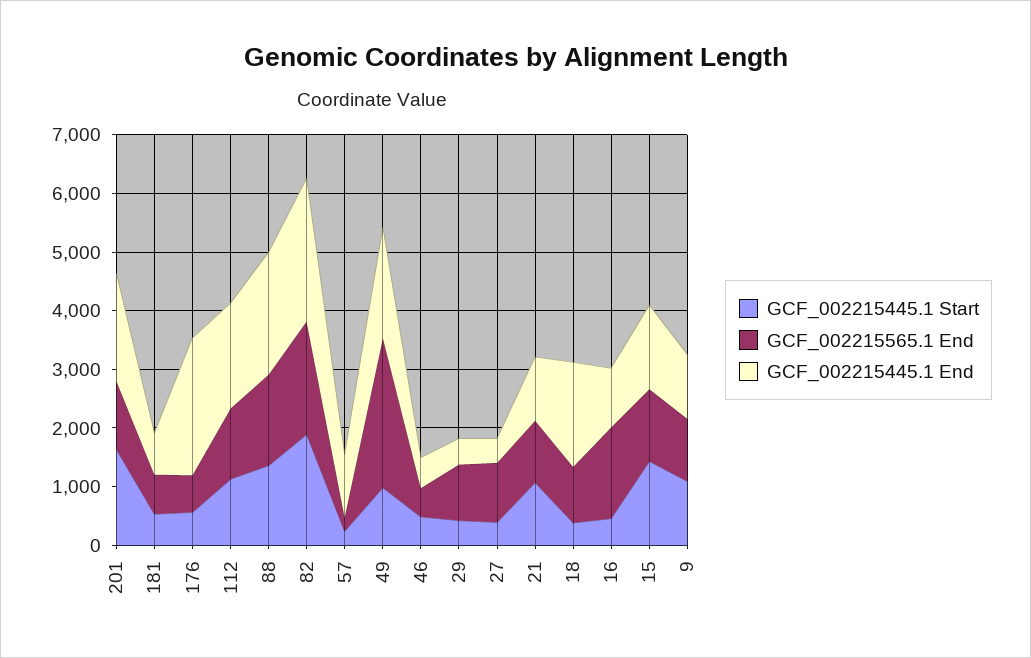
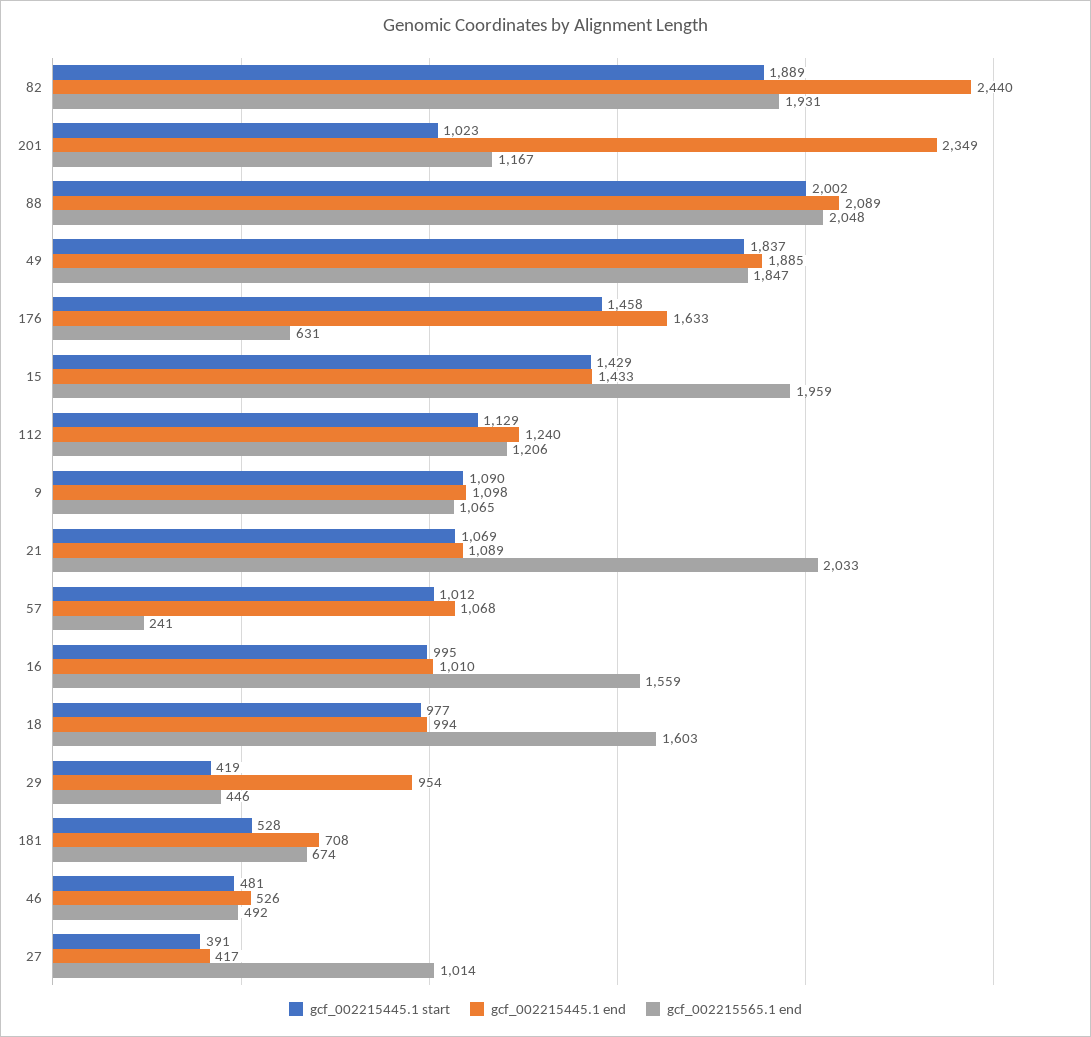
  {
    "GCF_002215445.1 Start": {
-     "201": 1600,
+     "201": 1023,
      "181": 528,
-     "176": 600,
+     "176": 1458,
      "112": 1129,
-     "88": 1400,
+     "88": 2002,
      "82": 1889,
-     "57": 200,
+     "57": 1012,
-     "49": 1000,
+     "49": 1837,
      "46": 481,
      "29": 419,
      "27": 391,
      "21": 1069,
-     "18": 400,
+     "18": 977,
-     "16": 400,
+     "16": 995,
      "15": 1429,
      "9": 1090
    },
    "GCF_002215565.1 End": {
      "201": 1167,
      "181": 674,
      "176": 631,
      "112": 1206,
-     "88": 1600,
+     "88": 2048,
      "82": 1931,
      "57": 241,
-     "49": 2600,
+     "49": 1847,
      "46": 492,
-     "29": 1000,
+     "29": 446,
      "27": 1014,
-     "21": 1000,
+     "21": 2033,
-     "18": 1000,
+     "18": 1603,
      "16": 1559,
-     "15": 1200,
+     "15": 1959,
      "9": 1065
    },
    "GCF_002215445.1 End": {
-     "201": 1800,
+     "201": 2349,
      "181": 708,
-     "176": 2400,
+     "176": 1633,
-     "112": 1800,
+     "112": 1240,
      "88": 2089,
      "82": 2440,
      "57": 1068,
      "49": 1885,
      "46": 526,
-     "29": 400,
+     "29": 954,
      "27": 417,
      "21": 1089,
-     "18": 1800,
+     "18": 994,
      "16": 1010,
      "15": 1433,
      "9": 1098
    }
  }

